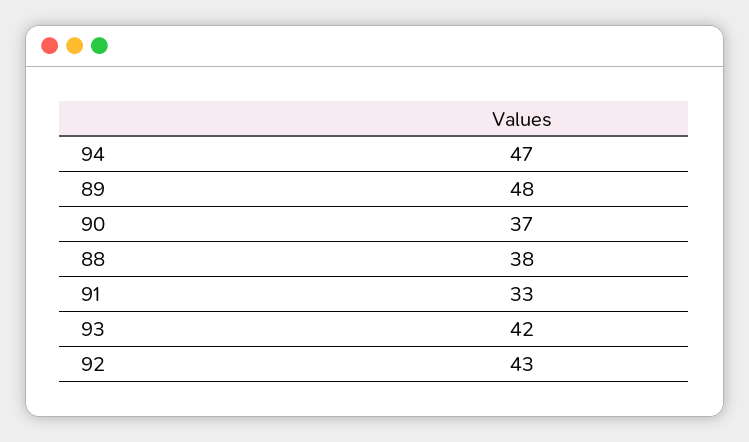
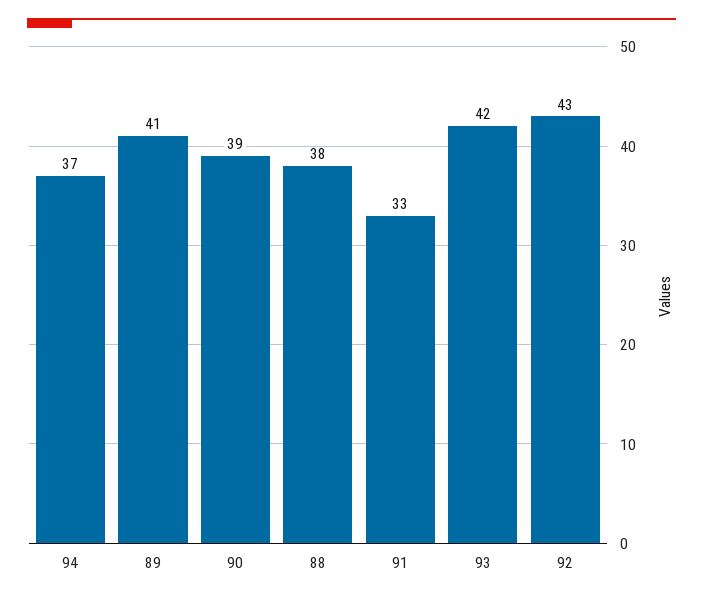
  {
-   "94": 47,
+   "94": 37,
-   "89": 48,
+   "89": 41,
-   "90": 37,
+   "90": 39,
    "88": 38,
    "91": 33,
    "93": 42,
    "92": 43
  }

